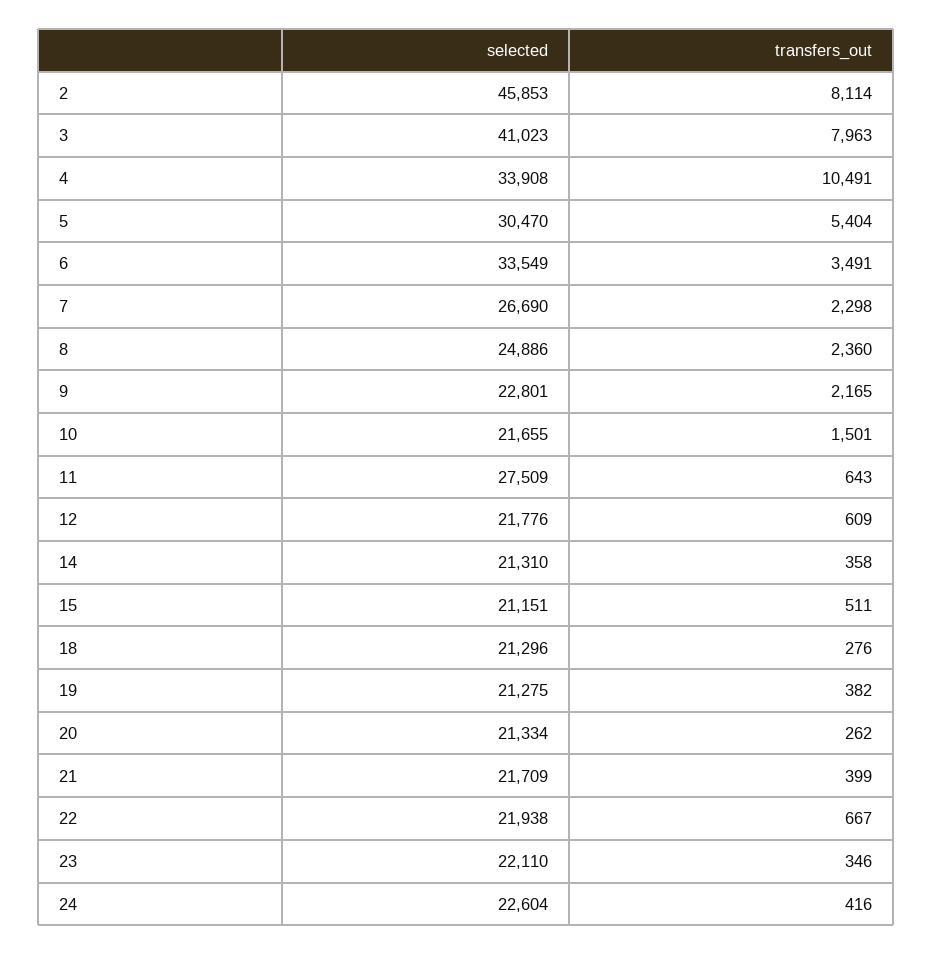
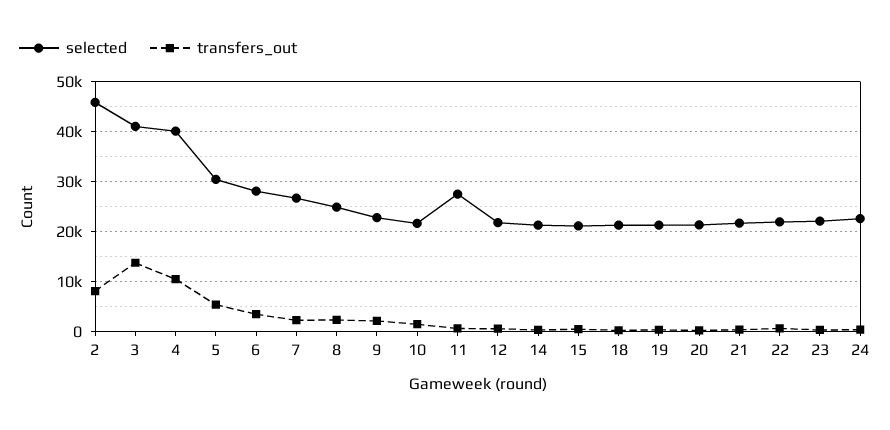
  {
    "selected": {
      "2": 45853,
      "3": 41023,
-     "4": 33908,
+     "4": 40000,
      "5": 30470,
-     "6": 33549,
+     "6": 28000,
      "7": 26690,
      "8": 24886,
      "9": 22801,
      "10": 21655,
      "11": 27509,
      "12": 21776,
      "14": 21310,
      "15": 21151,
      "18": 21296,
      "19": 21275,
      "20": 21334,
      "21": 21709,
      "22": 21938,
      "23": 22110,
      "24": 22604
    },
    "transfers_out": {
      "2": 8114,
-     "3": 7963,
+     "3": 14000,
      "4": 10491,
      "5": 5404,
      "6": 3491,
      "7": 2298,
      "8": 2360,
      "9": 2165,
      "10": 1501,
      "11": 643,
      "12": 609,
      "14": 358,
      "15": 511,
      "18": 276,
      "19": 382,
      "20": 262,
      "21": 399,
      "22": 667,
      "23": 346,
      "24": 416
    }
  }

